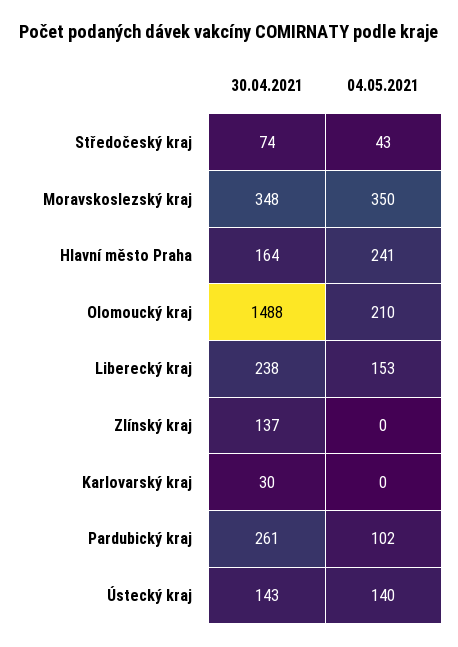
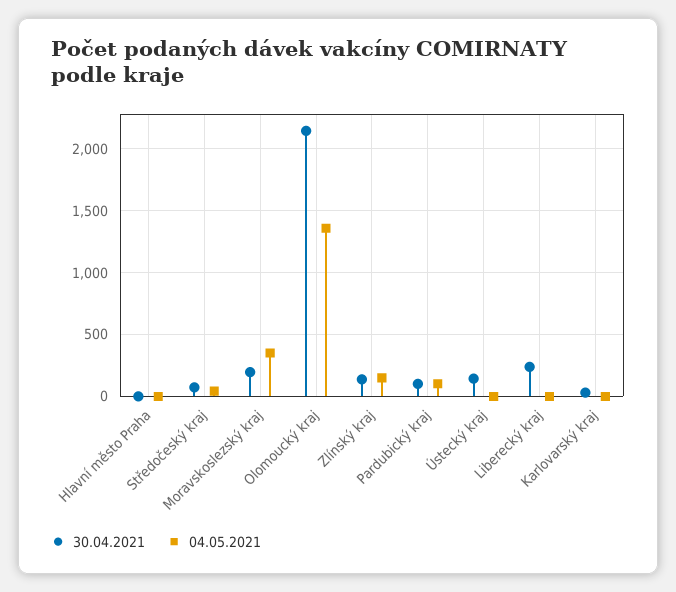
  {
    "30.04.2021": {
      "Středočeský kraj": 74,
-     "Moravskoslezský kraj": 348,
+     "Moravskoslezský kraj": 200,
-     "Hlavní město Praha": 164,
+     "Hlavní město Praha": 0,
-     "Olomoucký kraj": 1488,
+     "Olomoucký kraj": 2150,
      "Liberecký kraj": 238,
      "Zlínský kraj": 137,
      "Karlovarský kraj": 30,
-     "Pardubický kraj": 261,
+     "Pardubický kraj": 100,
      "Ústecký kraj": 143
    },
    "04.05.2021": {
      "Středočeský kraj": 43,
      "Moravskoslezský kraj": 350,
-     "Hlavní město Praha": 241,
+     "Hlavní město Praha": 0,
-     "Olomoucký kraj": 210,
+     "Olomoucký kraj": 1350,
-     "Liberecký kraj": 153,
+     "Liberecký kraj": 0,
-     "Zlínský kraj": 0,
+     "Zlínský kraj": 150,
      "Karlovarský kraj": 0,
      "Pardubický kraj": 102,
-     "Ústecký kraj": 140
+     "Ústecký kraj": 0
    }
  }

